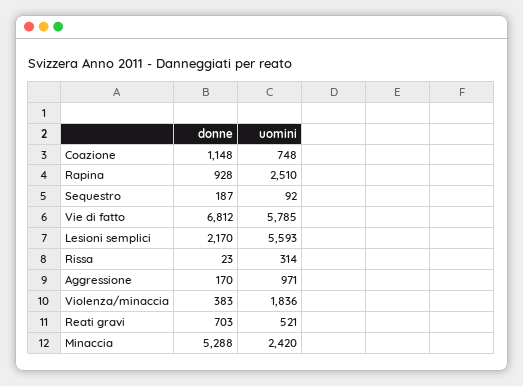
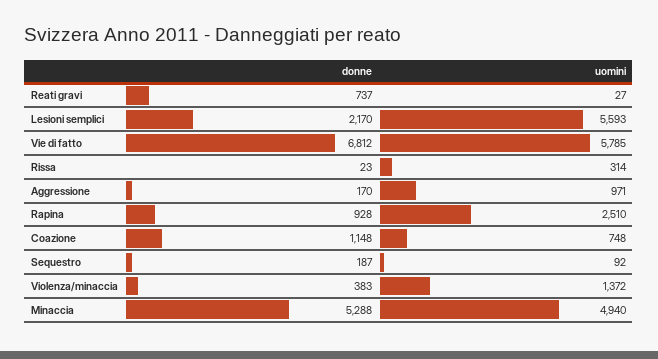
  {
    "donne": {
      "Coazione": 1148,
      "Rapina": 928,
      "Sequestro": 187,
      "Vie di fatto": 6812,
      "Lesioni semplici": 2170,
      "Rissa": 23,
      "Aggressione": 170,
      "Violenza/minaccia": 383,
-     "Reati gravi": 703,
+     "Reati gravi": 737,
      "Minaccia": 5288
    },
    "uomini": {
      "Coazione": 748,
      "Rapina": 2510,
      "Sequestro": 92,
      "Vie di fatto": 5785,
      "Lesioni semplici": 5593,
      "Rissa": 314,
      "Aggressione": 971,
-     "Violenza/minaccia": 1836,
+     "Violenza/minaccia": 1372,
-     "Reati gravi": 521,
+     "Reati gravi": 27,
-     "Minaccia": 2420
+     "Minaccia": 4940
    }
  }

